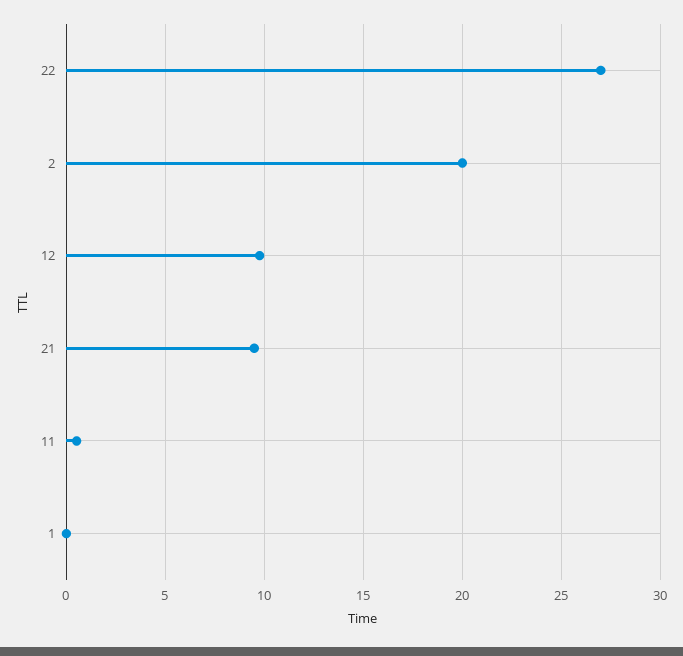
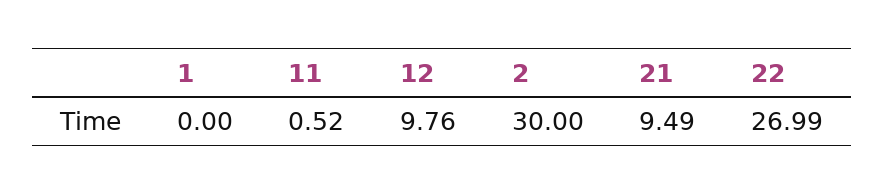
  {
    "22": 26.99,
-   "2": 20,
+   "2": 30,
    "12": 9.76,
    "21": 9.49,
    "11": 0.52,
    "1": 0
  }

